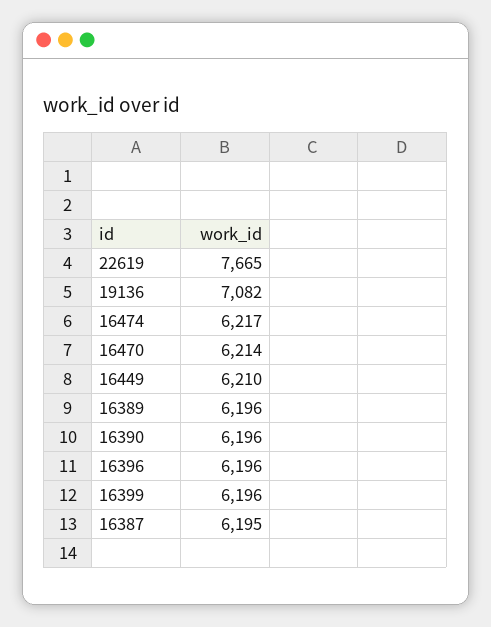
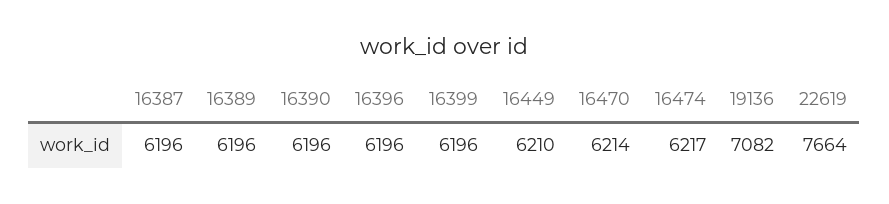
  {
-   "22619": 7665,
+   "22619": 7664,
    "19136": 7082,
    "16474": 6217,
    "16470": 6214,
    "16449": 6210,
    "16389": 6196,
    "16390": 6196,
    "16396": 6196,
    "16399": 6196,
-   "16387": 6195
+   "16387": 6196
  }

